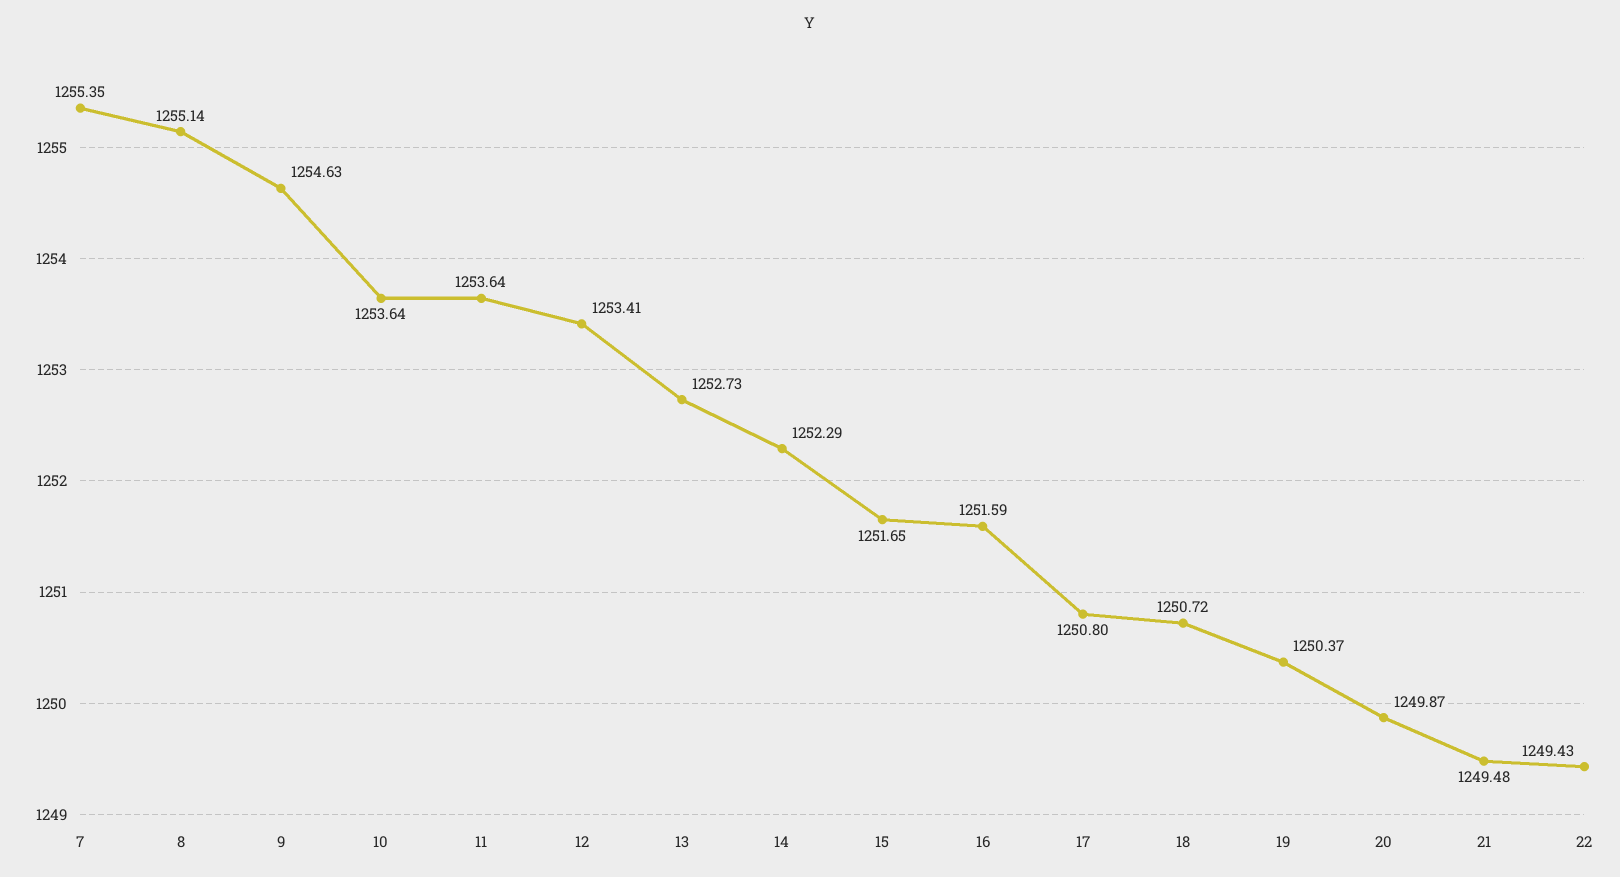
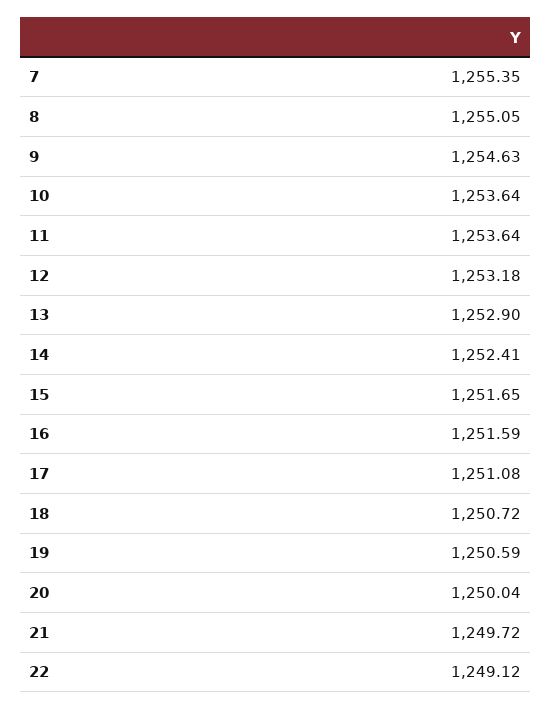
  {
    "7": 1255.35,
-   "8": 1255.14,
+   "8": 1255.05,
    "9": 1254.63,
    "10": 1253.64,
    "11": 1253.64,
-   "12": 1253.41,
+   "12": 1253.18,
-   "13": 1252.73,
+   "13": 1252.9,
-   "14": 1252.29,
+   "14": 1252.41,
    "15": 1251.65,
    "16": 1251.59,
-   "17": 1250.8,
+   "17": 1251.08,
    "18": 1250.72,
-   "19": 1250.37,
+   "19": 1250.59,
-   "20": 1249.87,
+   "20": 1250.04,
-   "21": 1249.48,
+   "21": 1249.72,
-   "22": 1249.43
+   "22": 1249.12
  }

